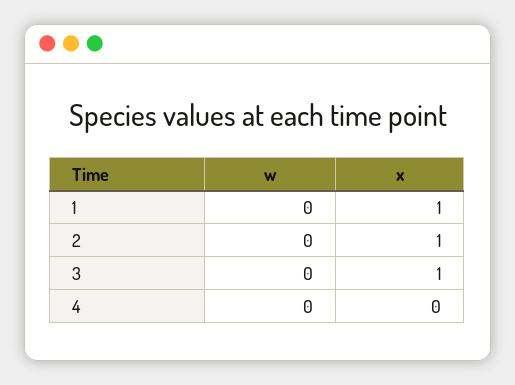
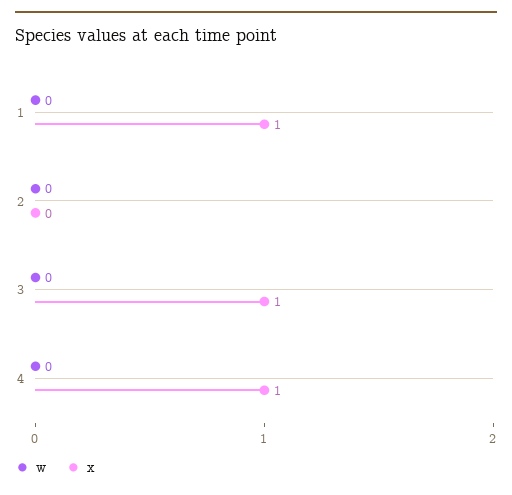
  {
    "w": {
      "1": 0,
      "2": 0,
      "3": 0,
      "4": 0
    },
    "x": {
      "1": 1,
-     "2": 1,
+     "2": 0,
      "3": 1,
-     "4": 0
+     "4": 1
    }
  }

